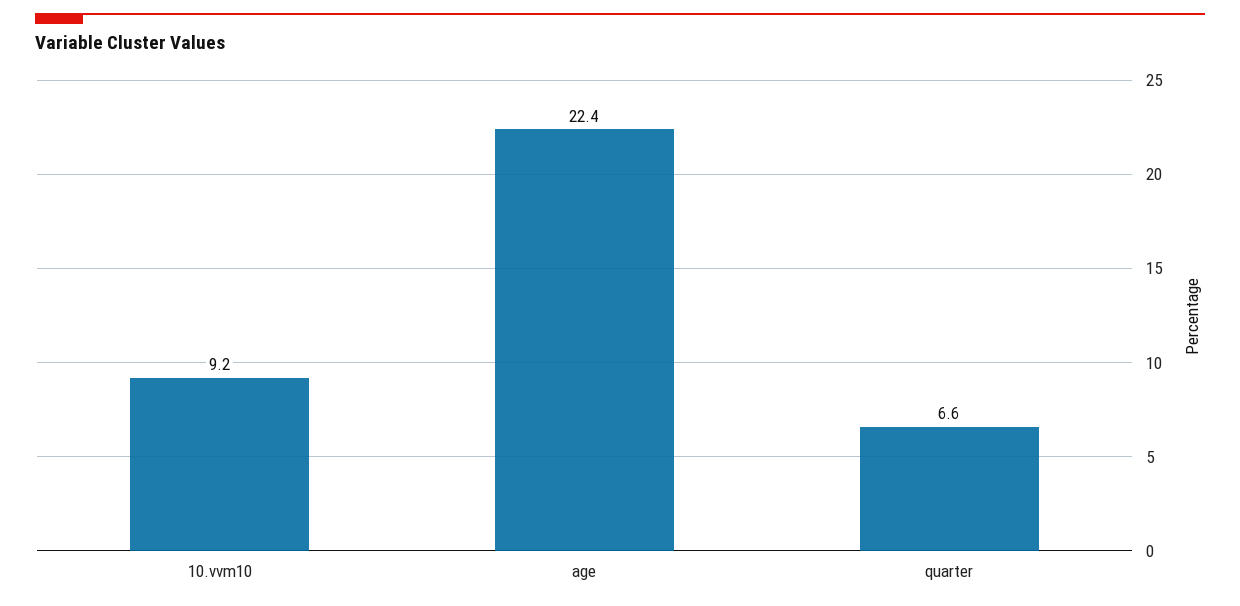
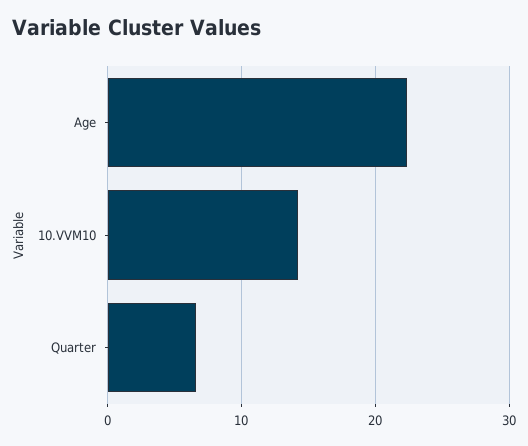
  {
-   "10.vvm10": 9.2,
+   "10.vvm10": 14,
    "age": 22.4,
    "quarter": 6.6
  }

